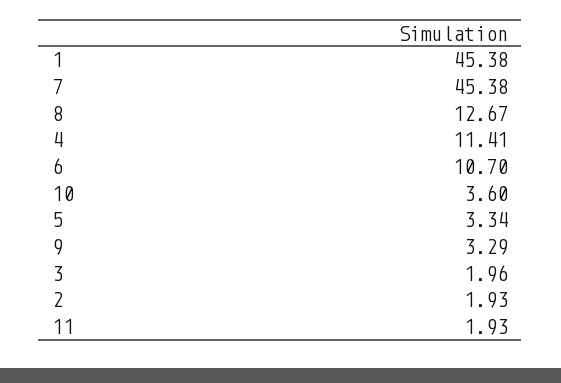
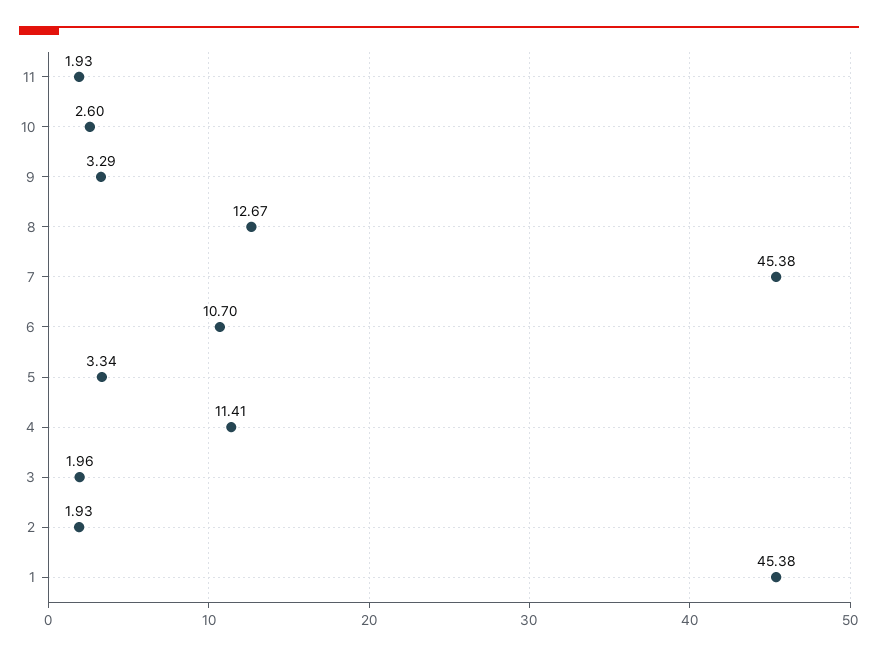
  {
    "1": 45.38,
    "7": 45.38,
    "8": 12.67,
    "4": 11.41,
    "6": 10.7,
-   "10": 3.6,
+   "10": 2.6,
    "5": 3.34,
    "9": 3.29,
    "3": 1.96,
    "2": 1.93,
    "11": 1.93
  }

